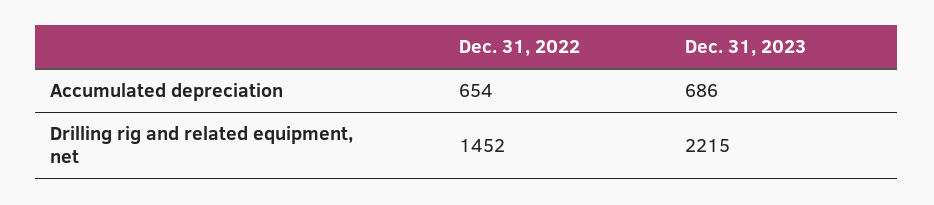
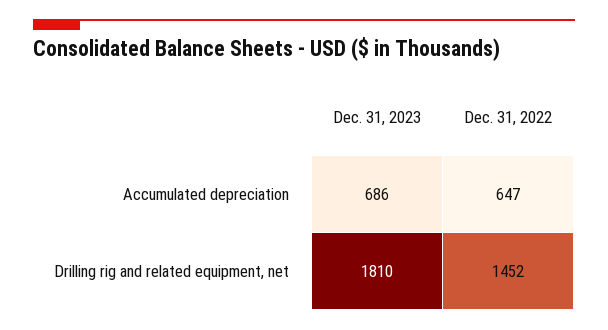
  {
    "Dec. 31, 2022": {
-     "Accumulated depreciation": 654,
+     "Accumulated depreciation": 647,
      "Drilling rig and related equipment, net": 1452
    },
    "Dec. 31, 2023": {
      "Accumulated depreciation": 686,
-     "Drilling rig and related equipment, net": 2215
+     "Drilling rig and related equipment, net": 1810
    }
  }

